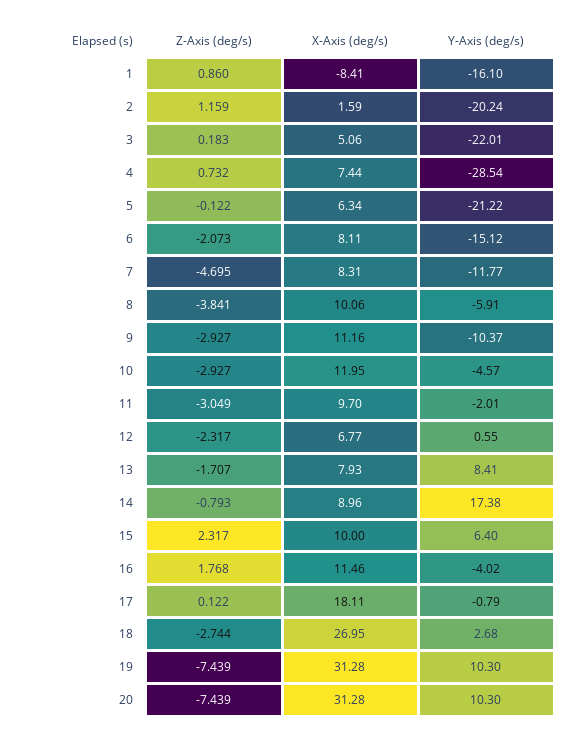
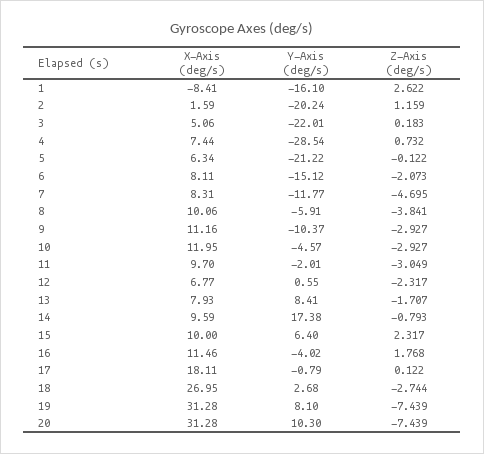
  {
    "Z-Axis (deg/s)": {
-     "1": 0.86,
+     "1": 2.622,
      "2": 1.159,
      "3": 0.183,
      "4": 0.732,
      "5": -0.122,
      "6": -2.073,
      "7": -4.695,
      "8": -3.841,
      "9": -2.927,
      "10": -2.927,
      "11": -3.049,
      "12": -2.317,
      "13": -1.707,
      "14": -0.793,
      "15": 2.317,
      "16": 1.768,
      "17": 0.122,
      "18": -2.744,
      "19": -7.439,
      "20": -7.439
    },
    "X-Axis (deg/s)": {
      "1": -8.41,
      "2": 1.59,
      "3": 5.06,
      "4": 7.44,
      "5": 6.34,
      "6": 8.11,
      "7": 8.31,
      "8": 10.06,
      "9": 11.16,
      "10": 11.95,
      "11": 9.7,
      "12": 6.77,
      "13": 7.93,
-     "14": 8.96,
+     "14": 9.59,
      "15": 10,
      "16": 11.46,
      "17": 18.11,
      "18": 26.95,
      "19": 31.28,
      "20": 31.28
    },
    "Y-Axis (deg/s)": {
      "1": -16.1,
      "2": -20.24,
      "3": -22.01,
      "4": -28.54,
      "5": -21.22,
      "6": -15.12,
      "7": -11.77,
      "8": -5.91,
      "9": -10.37,
      "10": -4.57,
      "11": -2.01,
      "12": 0.55,
      "13": 8.41,
      "14": 17.38,
      "15": 6.4,
      "16": -4.02,
      "17": -0.79,
      "18": 2.68,
-     "19": 10.3,
+     "19": 8.1,
      "20": 10.3
    }
  }

